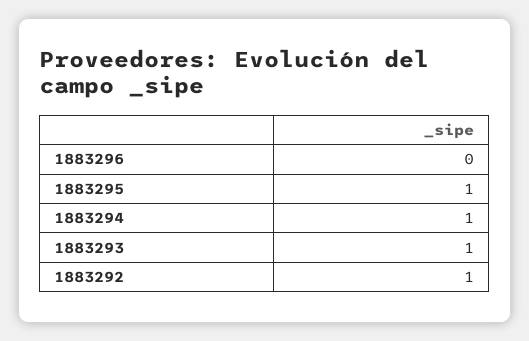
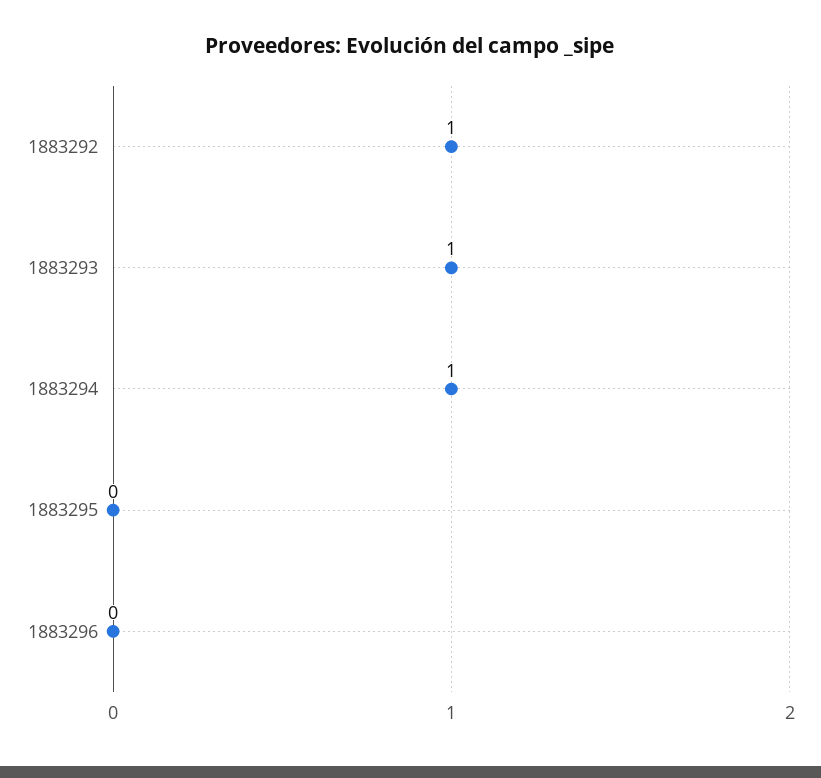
  {
    "1883296": 0,
-   "1883295": 1,
+   "1883295": 0,
    "1883294": 1,
    "1883293": 1,
    "1883292": 1
  }

